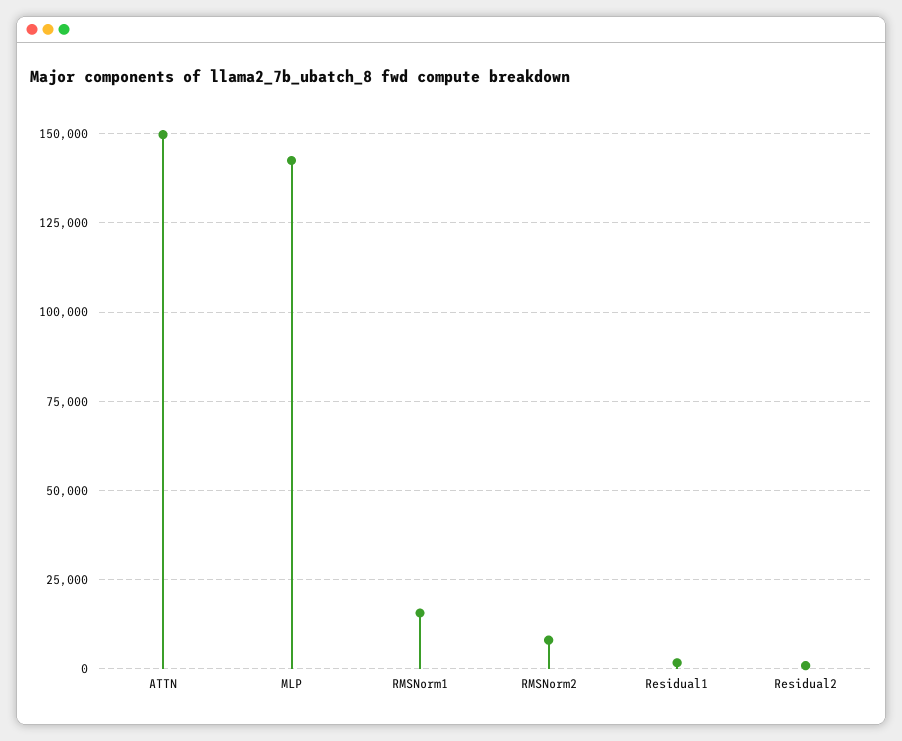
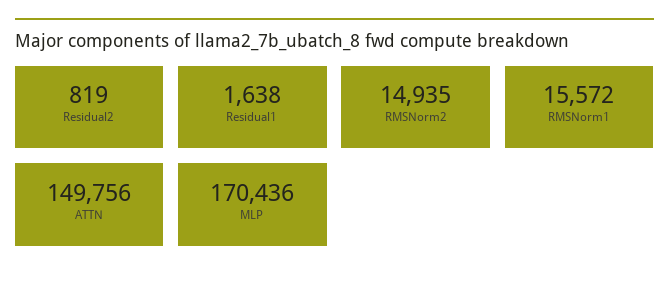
  {
    "ATTN": 149756,
-   "MLP": 142500,
+   "MLP": 170436,
    "RMSNorm1": 15572,
-   "RMSNorm2": 7500,
+   "RMSNorm2": 14935,
    "Residual1": 1638,
    "Residual2": 819
  }

